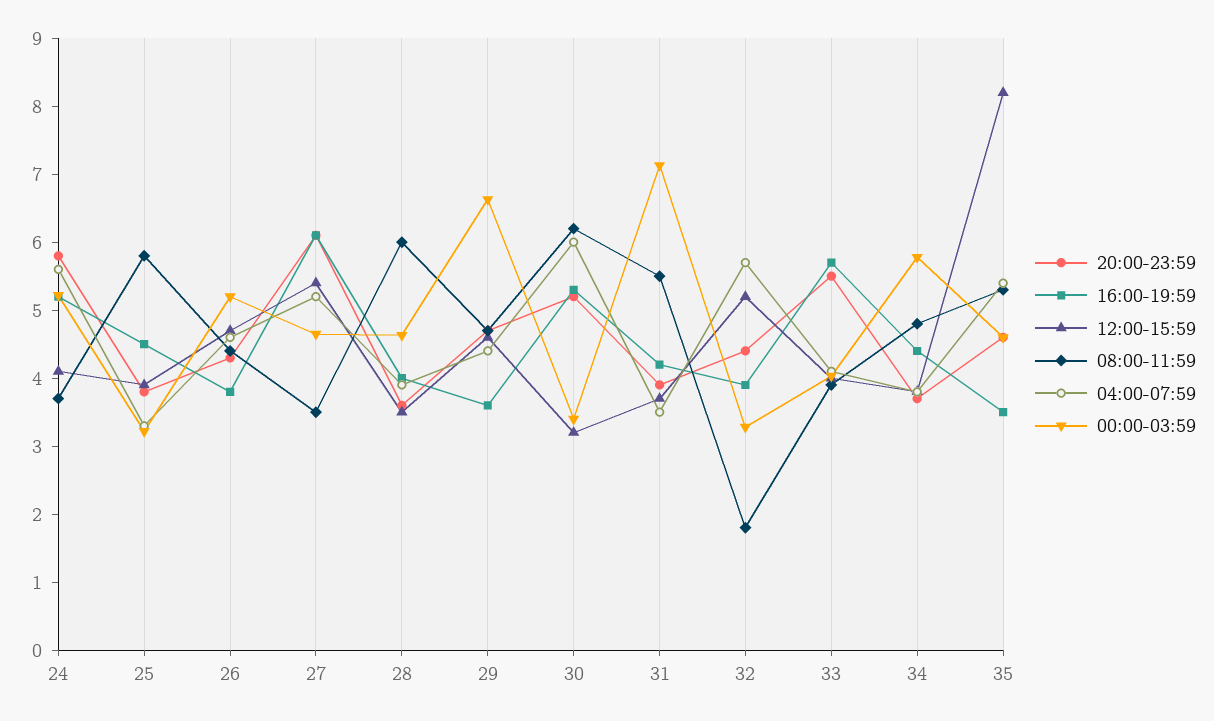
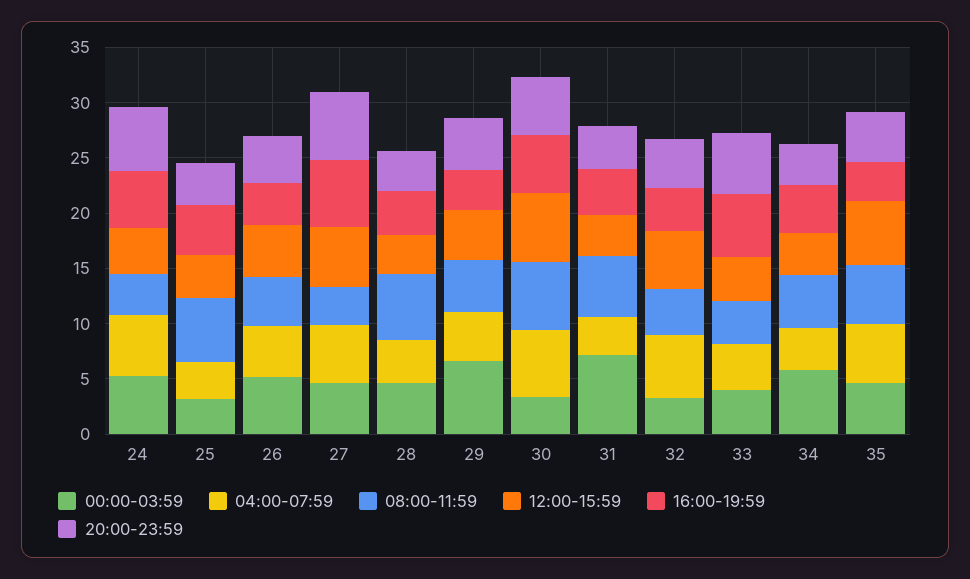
  {
    "20:00-23:59": {
      "24": 5.8,
      "25": 3.8,
      "26": 4.4,
      "27": 6.2,
      "28": 3.6,
      "29": 4.8,
      "30": 5.2,
      "31": 4,
      "32": 4.4,
      "33": 5.6,
      "34": 3.8,
      "35": 4.6
    },
    "16:00-19:59": {
      "24": 5.2,
      "25": 4.6,
      "26": 3.8,
      "27": 6.2,
      "28": 4,
      "29": 3.6,
      "30": 5.4,
      "31": 4.2,
      "32": 4,
      "33": 5.8,
      "34": 4.4,
      "35": 3.6
    },
    "12:00-15:59": {
      "24": 4.2,
      "25": 4,
      "26": 4.8,
      "27": 5.4,
      "28": 3.6,
      "29": 4.6,
-     "30": 3.2,
+     "30": 6,
      "31": 3.8,
      "32": 5.2,
      "33": 4,
      "34": 3.8,
-     "35": 8.2
+     "35": 6
    },
    "08:00-11:59": {
      "24": 3.8,
      "25": 5.8,
      "26": 4.4,
      "27": 3.6,
      "28": 6,
      "29": 4.8,
      "30": 6.2,
      "31": 5.6,
-     "32": 1.8,
+     "32": 4,
      "33": 4,
      "34": 4.8,
      "35": 5.4
    },
    "04:00-07:59": {
      "24": 5.6,
      "25": 3.4,
      "26": 4.6,
      "27": 5.2,
      "28": 4,
      "29": 4.4,
      "30": 6,
      "31": 3.6,
      "32": 5.8,
      "33": 4.2,
      "34": 3.8,
      "35": 5.4
    },
    "00:00-03:59": {
      "24": 5.2,
      "25": 3.2,
      "26": 5.2,
      "27": 4.6,
      "28": 4.6,
      "29": 6.6,
      "30": 3.4,
      "31": 7.2,
      "32": 3.2,
      "33": 4,
      "34": 5.8,
      "35": 4.6
    }
  }

